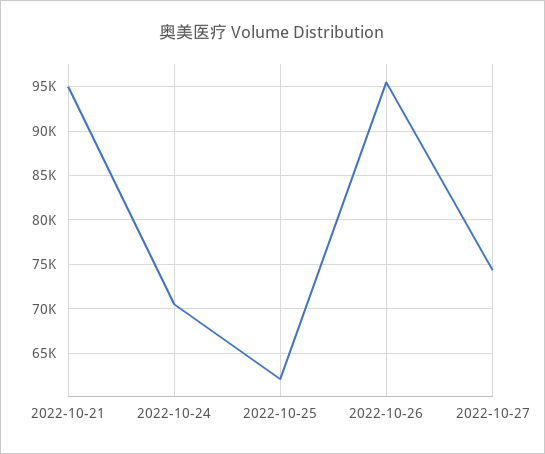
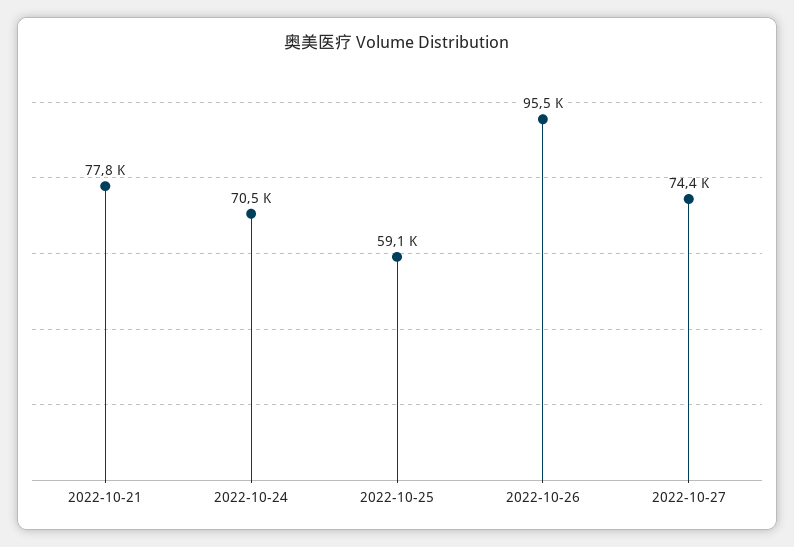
  {
-   "2022-10-21": 95000,
+   "2022-10-21": 77800,
    "2022-10-24": 70500,
-   "2022-10-25": 62000,
+   "2022-10-25": 59100,
    "2022-10-26": 95500,
    "2022-10-27": 74400
  }

